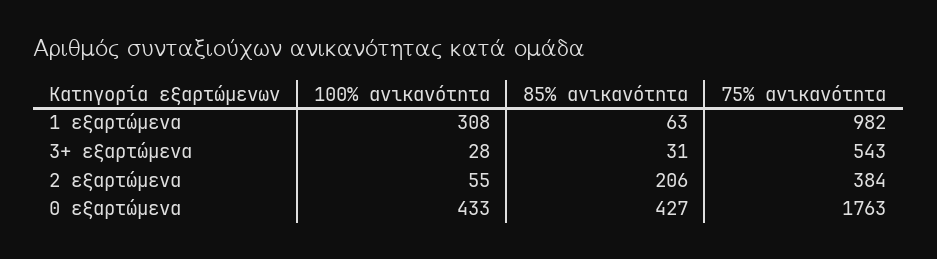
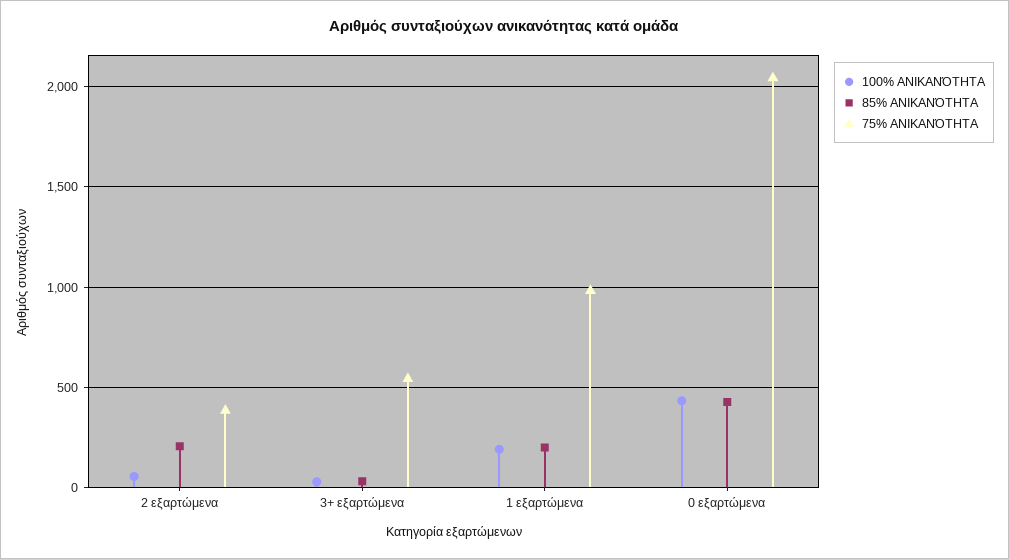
  {
    "100% ανικανότητα": {
-     "1 εξαρτώμενα": 308,
+     "1 εξαρτώμενα": 200,
      "3+ εξαρτώμενα": 28,
      "2 εξαρτώμενα": 55,
      "0 εξαρτώμενα": 433
    },
    "85% ανικανότητα": {
-     "1 εξαρτώμενα": 63,
+     "1 εξαρτώμενα": 200,
      "3+ εξαρτώμενα": 31,
      "2 εξαρτώμενα": 206,
      "0 εξαρτώμενα": 427
    },
    "75% ανικανότητα": {
      "1 εξαρτώμενα": 982,
      "3+ εξαρτώμενα": 543,
      "2 εξαρτώμενα": 384,
-     "0 εξαρτώμενα": 1763
+     "0 εξαρτώμενα": 2050
    }
  }

